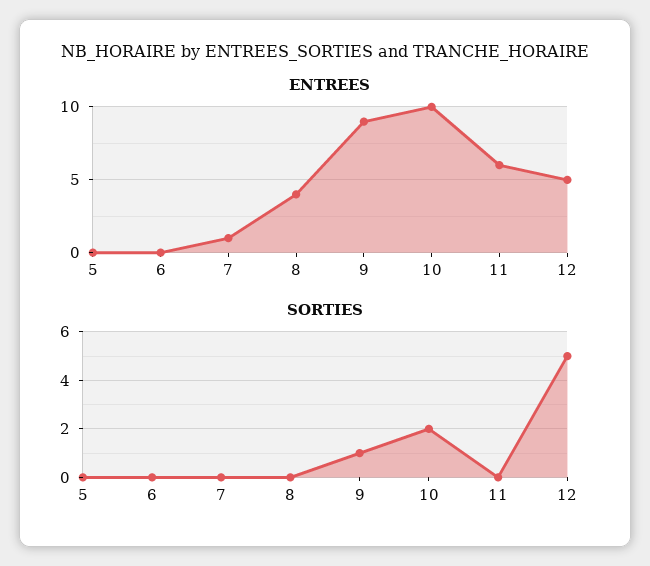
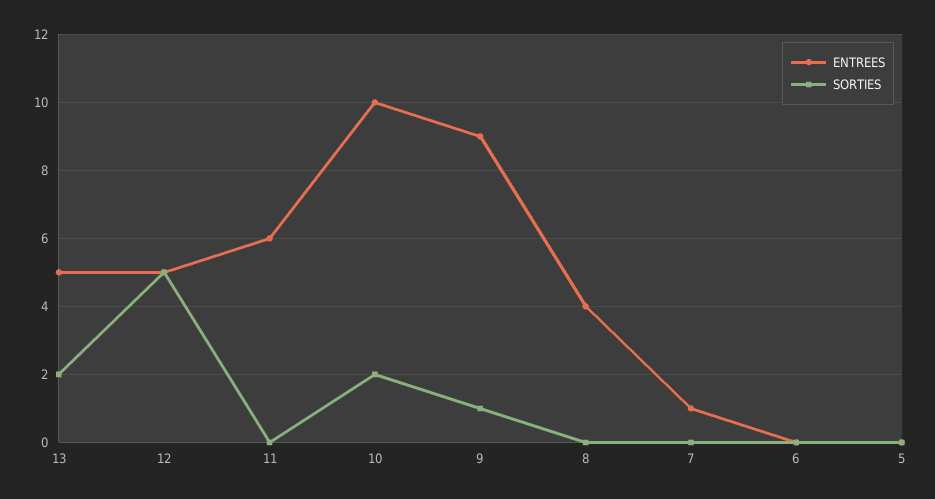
  {
    "ENTREES": {
      "5": 0,
      "6": 0,
      "7": 1,
      "8": 4,
      "9": 9,
      "10": 10,
      "11": 6,
-     "12": 5
+     "12": 5,
+     "13": 5
    },
    "SORTIES": {
      "5": 0,
      "6": 0,
      "7": 0,
      "8": 0,
      "9": 1,
      "10": 2,
      "11": 0,
-     "12": 5
+     "12": 5,
+     "13": 2
    }
  }

